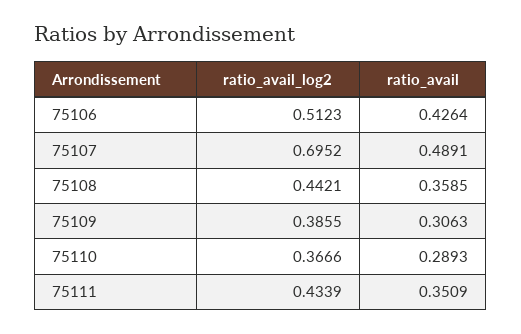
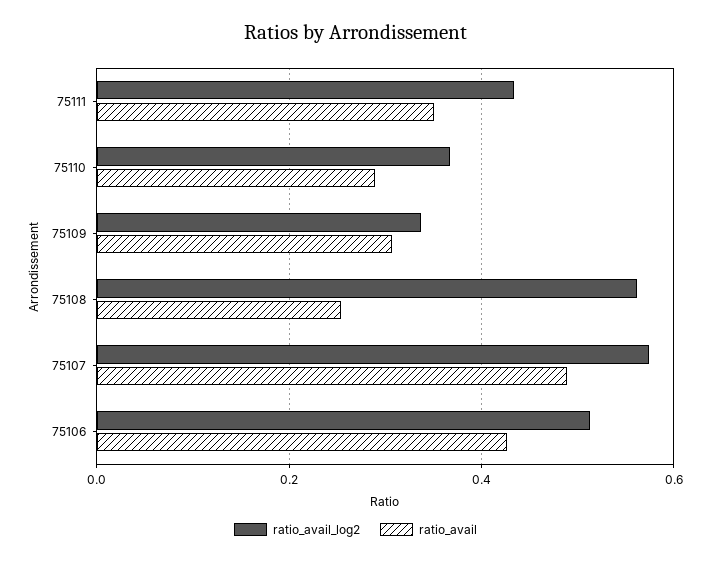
  {
    "ratio_avail_log2": {
      "75106": 0.5123,
-     "75107": 0.6952,
+     "75107": 0.58,
-     "75108": 0.4421,
+     "75108": 0.56,
-     "75109": 0.3855,
+     "75109": 0.34,
      "75110": 0.3666,
      "75111": 0.4339
    },
    "ratio_avail": {
      "75106": 0.4264,
      "75107": 0.4891,
-     "75108": 0.3585,
+     "75108": 0.26,
      "75109": 0.3063,
      "75110": 0.2893,
      "75111": 0.3509
    }
  }

